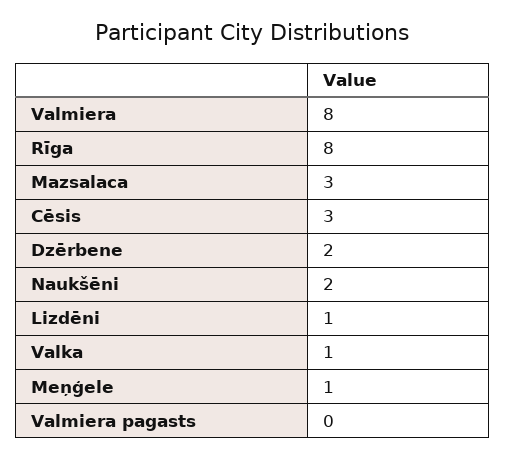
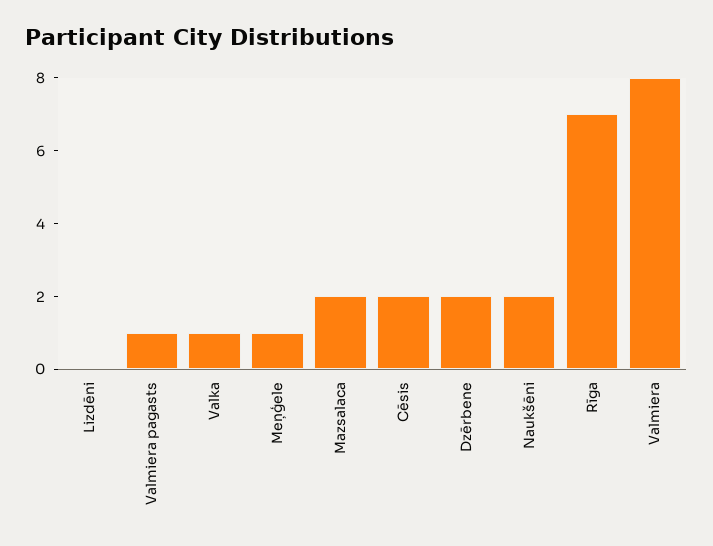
  {
    "Valmiera": 8,
-   "Rīga": 8,
+   "Rīga": 7,
-   "Mazsalaca": 3,
+   "Mazsalaca": 2,
-   "Cēsis": 3,
+   "Cēsis": 2,
    "Dzērbene": 2,
    "Naukšēni": 2,
-   "Lizdēni": 1,
+   "Lizdēni": 0,
    "Valka": 1,
    "Meņģele": 1,
-   "Valmiera pagasts": 0
+   "Valmiera pagasts": 1
  }

